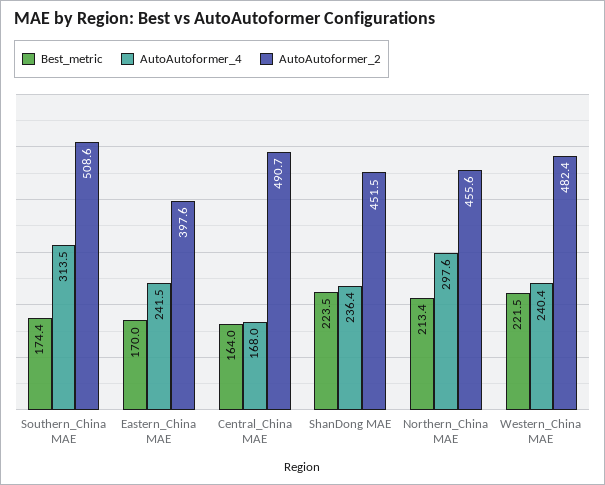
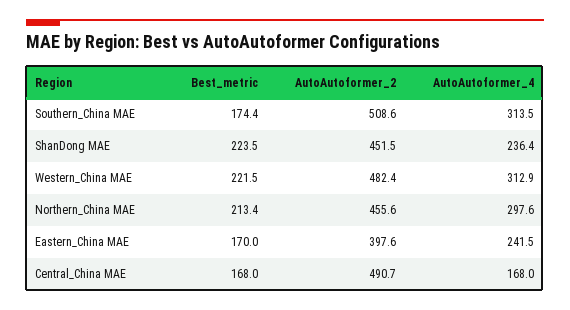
  {
    "Best_metric": {
      "Southern_China MAE": 174.4,
      "Eastern_China MAE": 170,
-     "Central_China MAE": 164,
+     "Central_China MAE": 168,
      "ShanDong MAE": 223.5,
      "Northern_China MAE": 213.4,
      "Western_China MAE": 221.5
    },
    "AutoAutoformer_4": {
      "Southern_China MAE": 313.5,
      "Eastern_China MAE": 241.5,
      "Central_China MAE": 168,
      "ShanDong MAE": 236.4,
      "Northern_China MAE": 297.6,
-     "Western_China MAE": 240.4
+     "Western_China MAE": 312.9
    },
    "AutoAutoformer_2": {
      "Southern_China MAE": 508.6,
      "Eastern_China MAE": 397.6,
      "Central_China MAE": 490.7,
      "ShanDong MAE": 451.5,
      "Northern_China MAE": 455.6,
      "Western_China MAE": 482.4
    }
  }

